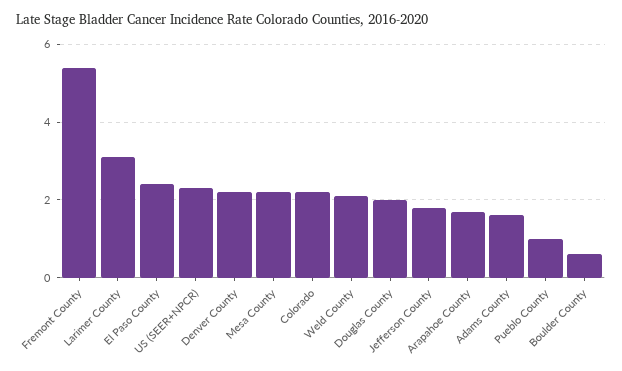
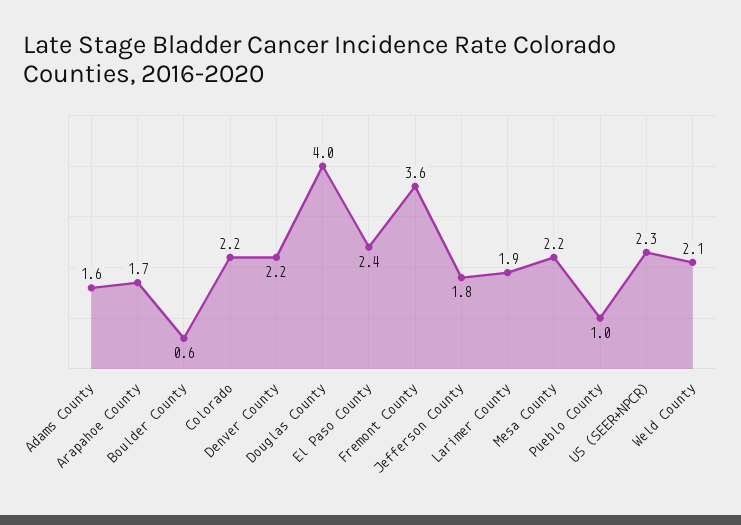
  {
-   "Fremont County": 5.5,
+   "Fremont County": 3.6,
-   "Larimer County": 3,
+   "Larimer County": 1.9,
    "El Paso County": 2.4,
    "US (SEER+NPCR)": 2.3,
    "Denver County": 2.2,
    "Mesa County": 2.2,
    "Colorado": 2.2,
    "Weld County": 2.1,
-   "Douglas County": 2,
+   "Douglas County": 4,
    "Jefferson County": 1.8,
    "Arapahoe County": 1.7,
    "Adams County": 1.6,
    "Pueblo County": 1,
    "Boulder County": 0.6
  }

